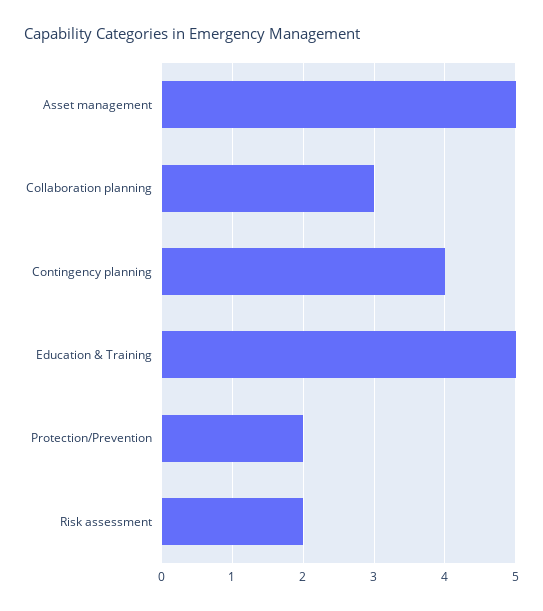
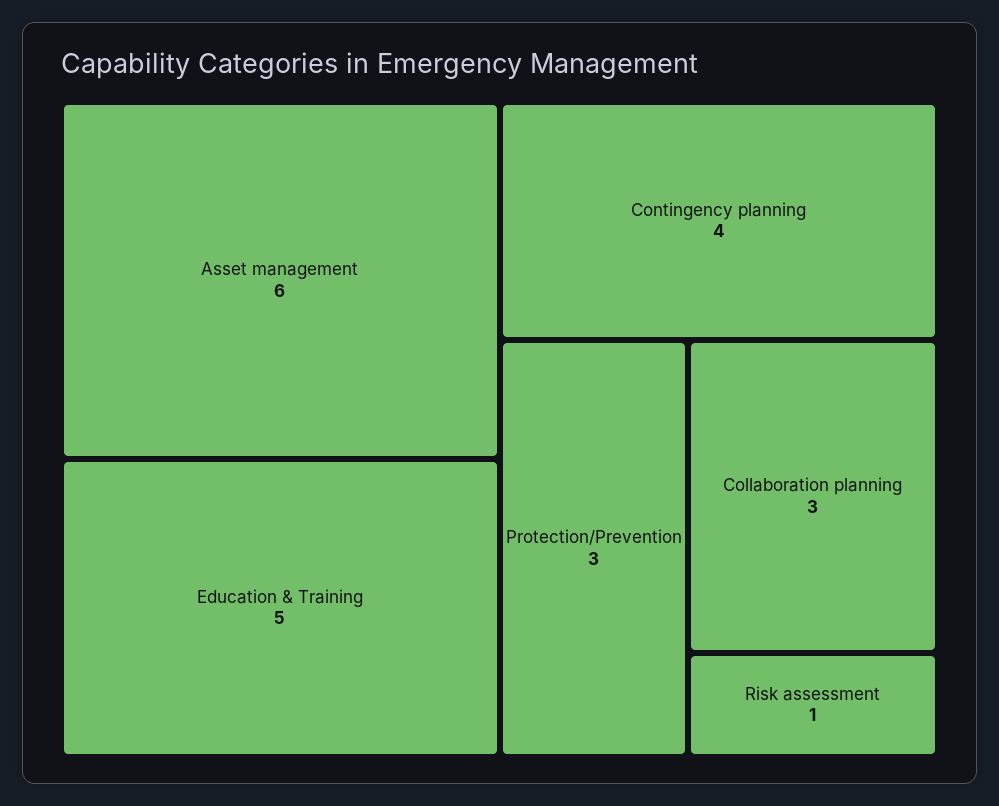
  {
-   "Asset management": 5,
+   "Asset management": 6,
    "Collaboration planning": 3,
    "Contingency planning": 4,
    "Education & Training": 5,
-   "Protection/Prevention": 2,
+   "Protection/Prevention": 3,
-   "Risk assessment": 2
+   "Risk assessment": 1
  }

